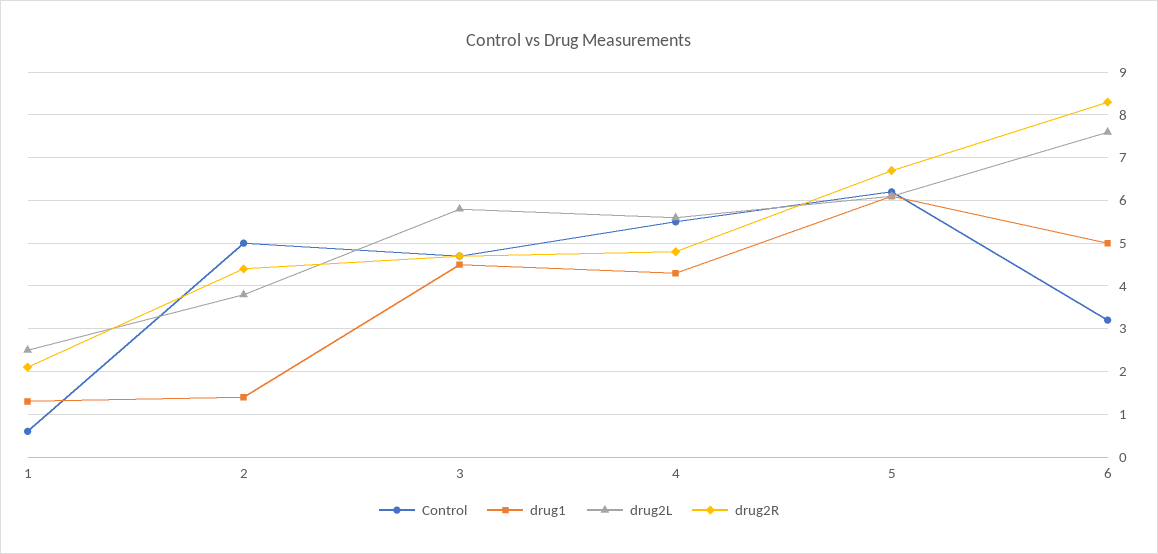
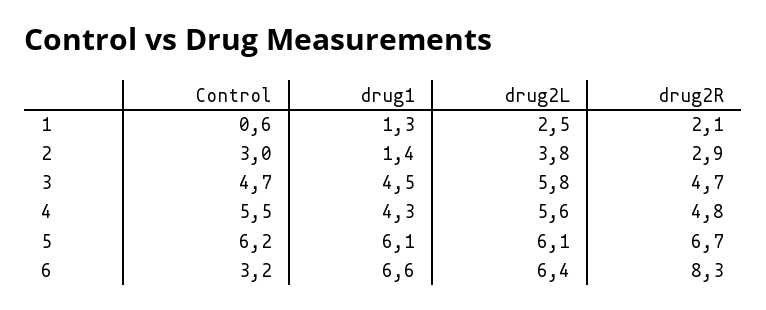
  {
    "Control": {
      "1": 0.6,
-     "2": 5,
+     "2": 3,
      "3": 4.7,
      "4": 5.5,
      "5": 6.2,
      "6": 3.2
    },
    "drug1": {
      "1": 1.3,
      "2": 1.4,
      "3": 4.5,
      "4": 4.3,
      "5": 6.1,
-     "6": 5
+     "6": 6.6
    },
    "drug2L": {
      "1": 2.5,
      "2": 3.8,
      "3": 5.8,
      "4": 5.6,
      "5": 6.1,
-     "6": 7.5
+     "6": 6.4
    },
    "drug2R": {
      "1": 2.1,
-     "2": 4.5,
+     "2": 2.9,
      "3": 4.7,
      "4": 4.8,
      "5": 6.7,
      "6": 8.3
    }
  }

